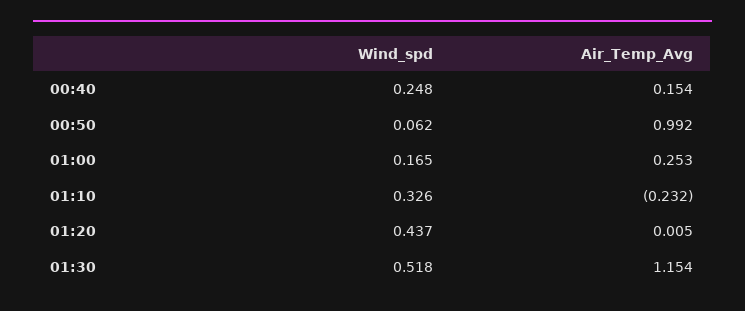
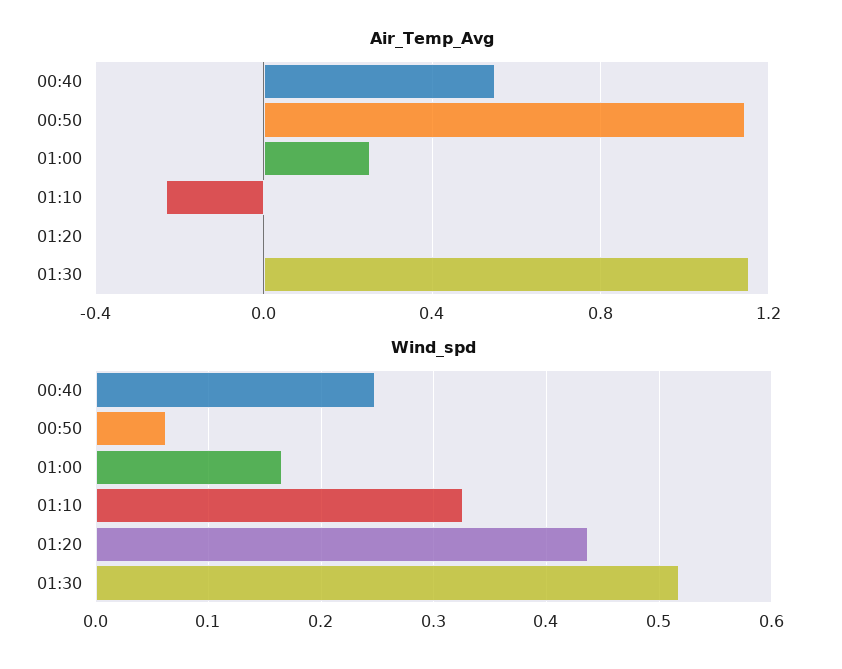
  {
    "Wind_spd": {
      "00:40": 0.248,
      "00:50": 0.062,
      "01:00": 0.165,
      "01:10": 0.326,
      "01:20": 0.437,
      "01:30": 0.518
    },
    "Air_Temp_Avg": {
-     "00:40": 0.154,
+     "00:40": 0.55,
-     "00:50": 0.992,
+     "00:50": 1.15,
      "01:00": 0.253,
      "01:10": -0.232,
      "01:20": 0.005,
      "01:30": 1.154
    }
  }

